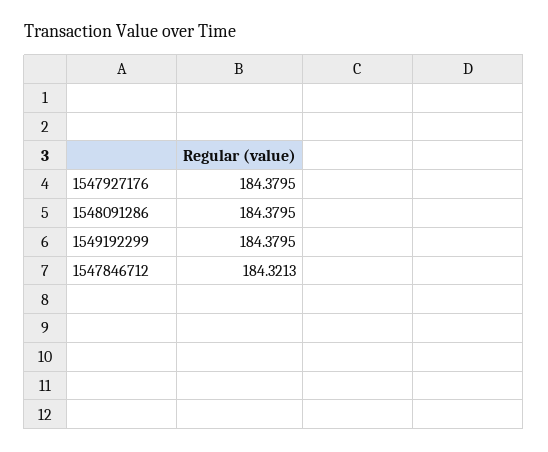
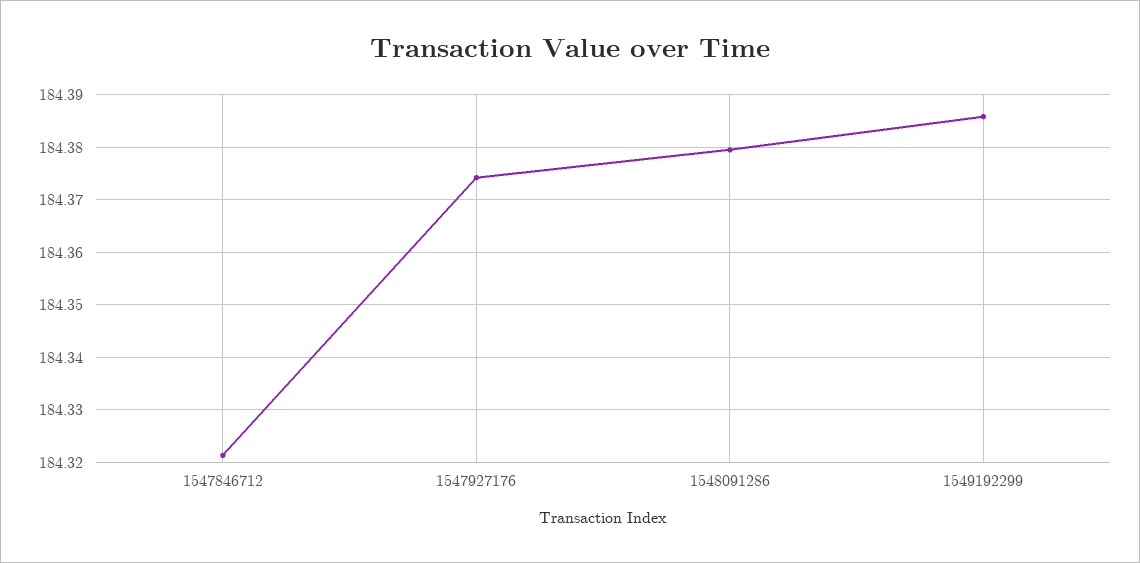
  {
-   "1547927176": 184.3795,
+   "1547927176": 184.374,
    "1548091286": 184.3795,
-   "1549192299": 184.3795,
+   "1549192299": 184.386,
    "1547846712": 184.3213
  }

